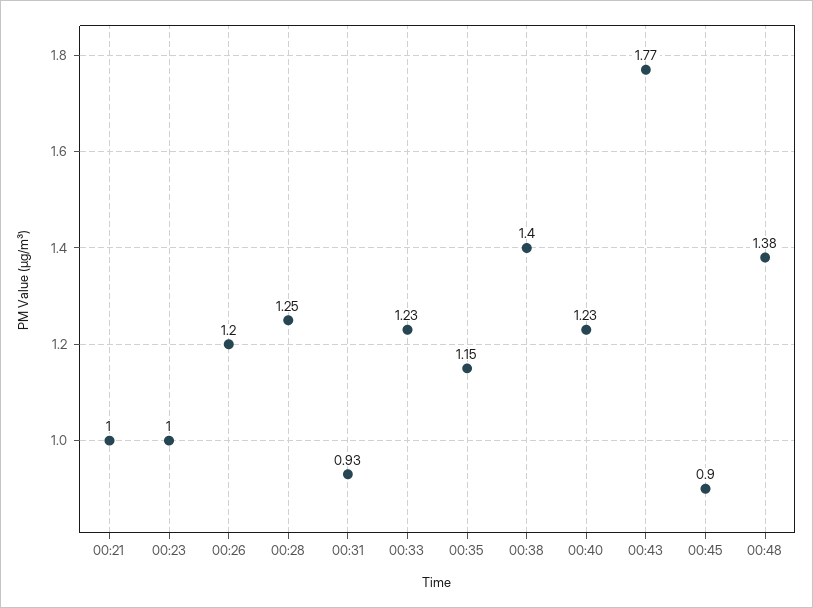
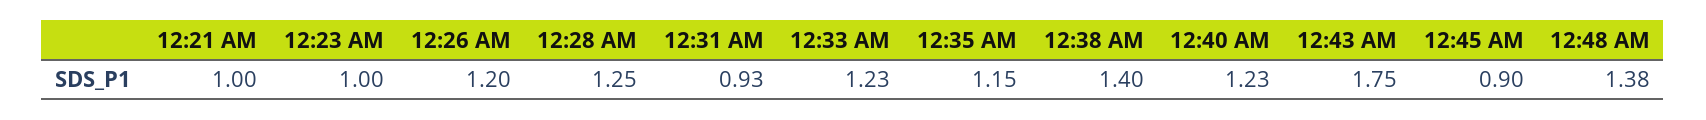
  {
    "00:21": 1,
    "00:23": 1,
    "00:26": 1.2,
    "00:28": 1.25,
    "00:31": 0.93,
    "00:33": 1.23,
    "00:35": 1.15,
    "00:38": 1.4,
    "00:40": 1.23,
-   "00:43": 1.77,
+   "00:43": 1.75,
    "00:45": 0.9,
    "00:48": 1.38
  }

